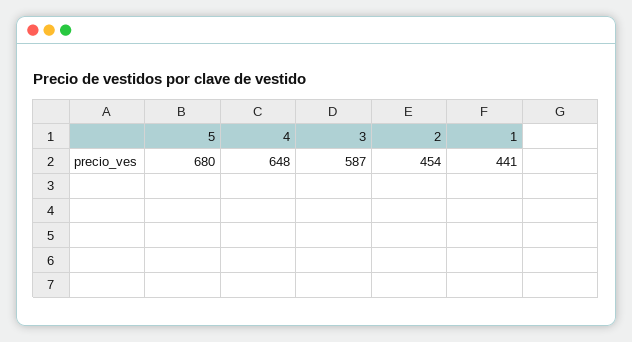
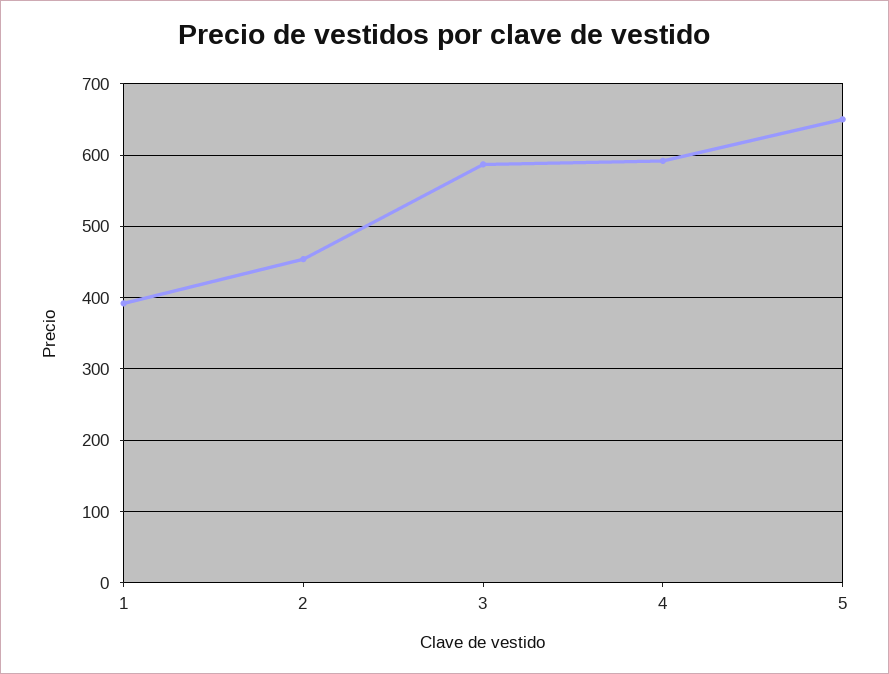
  {
-   "5": 680,
+   "5": 650,
-   "4": 648,
+   "4": 590,
    "3": 587,
    "2": 454,
-   "1": 441
+   "1": 390
  }

